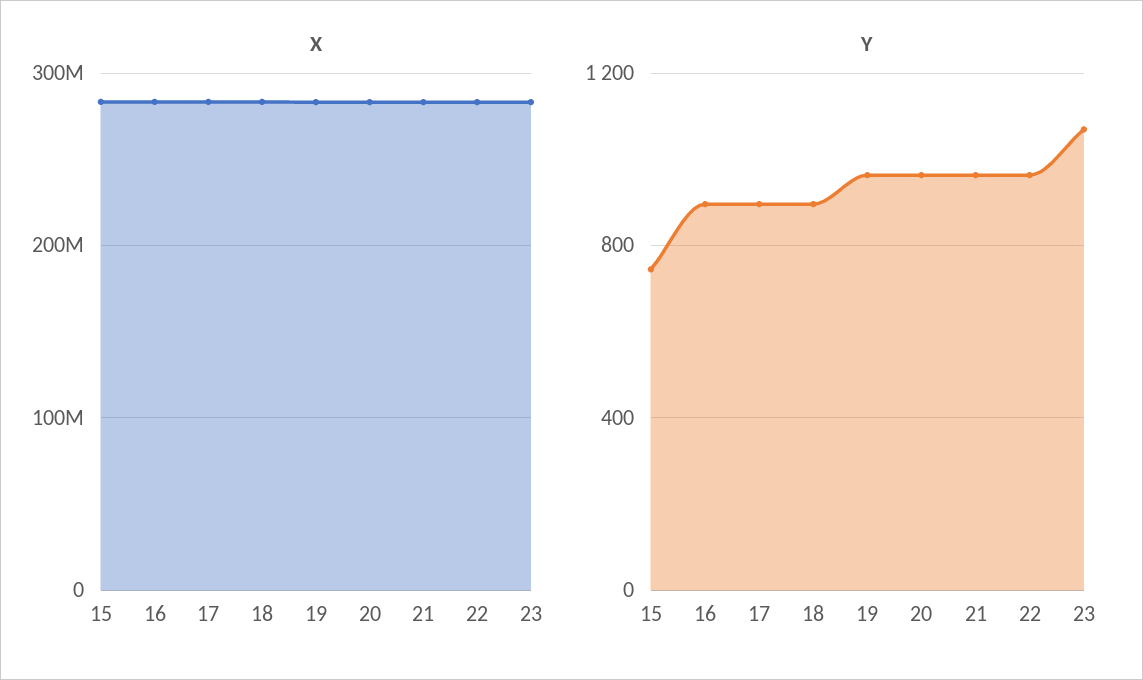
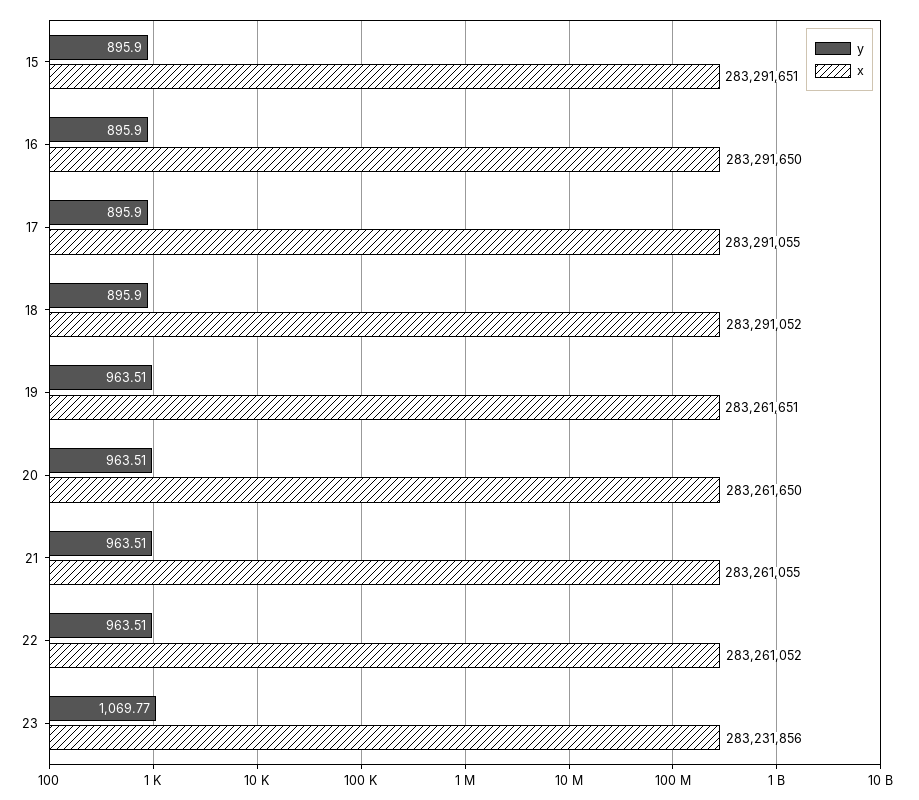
  {
    "X": {
      "15": 283291651,
      "16": 283291650,
      "17": 283291055,
      "18": 283291052,
      "19": 283261651,
      "20": 283261650,
      "21": 283261055,
      "22": 283261052,
      "23": 283231856
    },
    "Y": {
-     "15": 750,
+     "15": 895.9,
      "16": 895.9,
      "17": 895.9,
      "18": 895.9,
      "19": 963.51,
      "20": 963.51,
      "21": 963.51,
      "22": 963.51,
      "23": 1069.77
    }
  }

